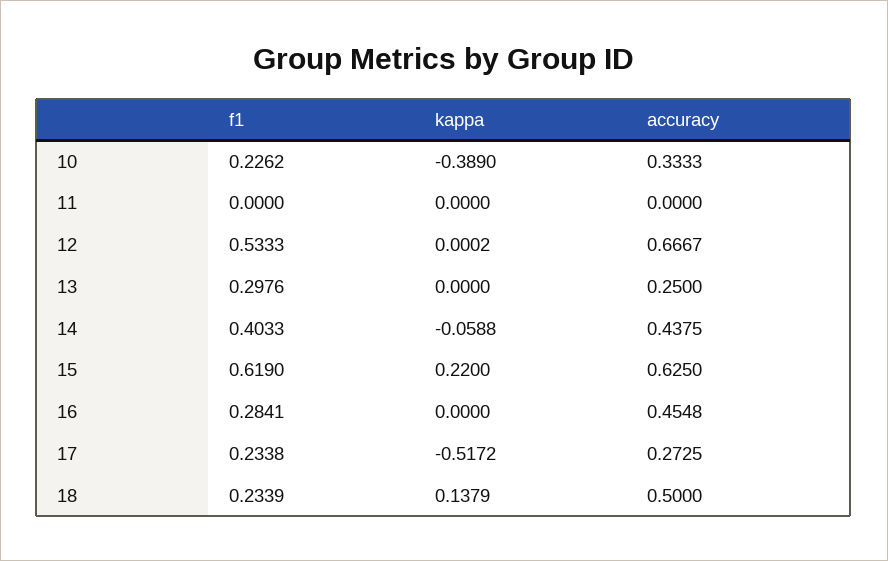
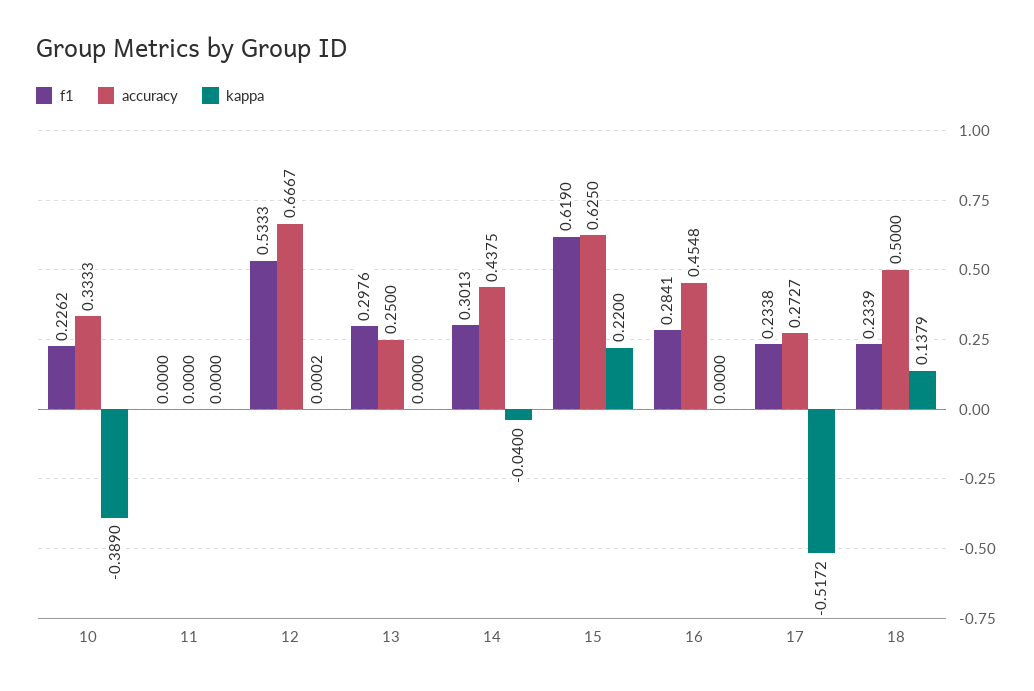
  {
    "f1": {
      "10": 0.2262,
      "11": 0,
      "12": 0.5333,
      "13": 0.2976,
-     "14": 0.4033,
+     "14": 0.3013,
      "15": 0.619,
      "16": 0.2841,
      "17": 0.2338,
      "18": 0.2339
    },
    "kappa": {
      "10": -0.389,
      "11": 0,
      "12": 0.0002,
      "13": 0,
-     "14": -0.0588,
+     "14": -0.04,
      "15": 0.22,
      "16": 0,
      "17": -0.5172,
      "18": 0.1379
    },
    "accuracy": {
      "10": 0.3333,
      "11": 0,
      "12": 0.6667,
      "13": 0.25,
      "14": 0.4375,
      "15": 0.625,
      "16": 0.4548,
-     "17": 0.2725,
+     "17": 0.2727,
      "18": 0.5
    }
  }

